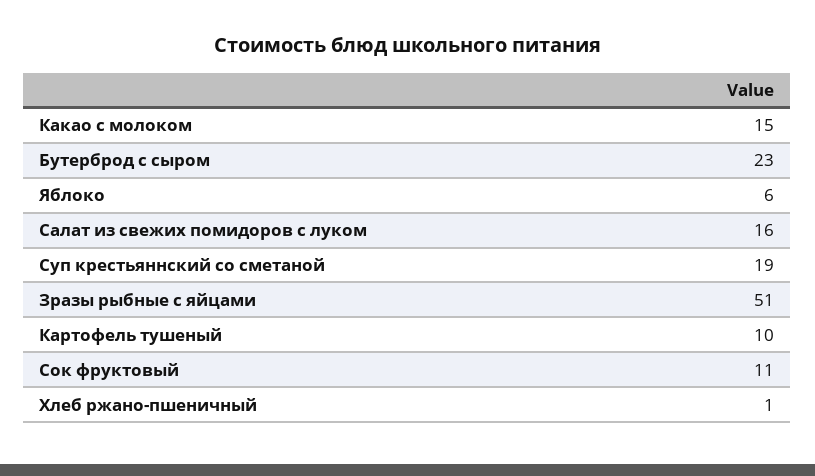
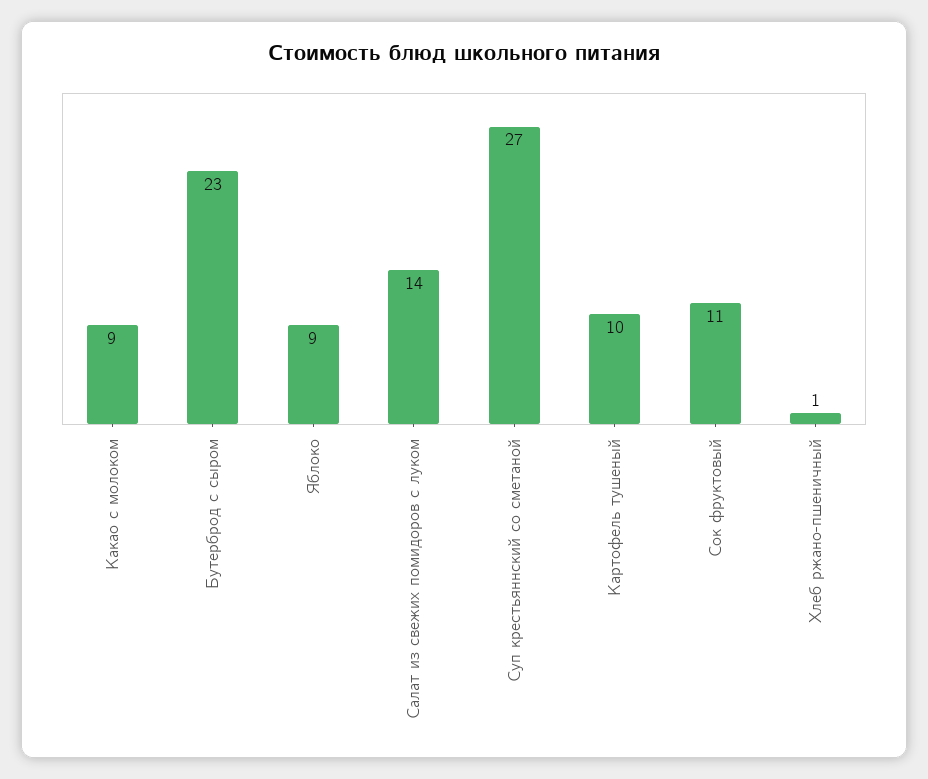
  {
-   "Какао с молоком": 15,
+   "Какао с молоком": 9,
    "Бутерброд с сыром": 23,
-   "Яблоко": 6,
+   "Яблоко": 9,
-   "Салат из свежих помидоров с луком": 16,
+   "Салат из свежих помидоров с луком": 14,
-   "Суп крестьяннский со сметаной": 19,
+   "Суп крестьяннский со сметаной": 27,
-   "Зразы рыбные с яйцами": 51,
    "Картофель тушеный": 10,
    "Сок фруктовый": 11,
    "Хлеб ржано-пшеничный": 1
  }

